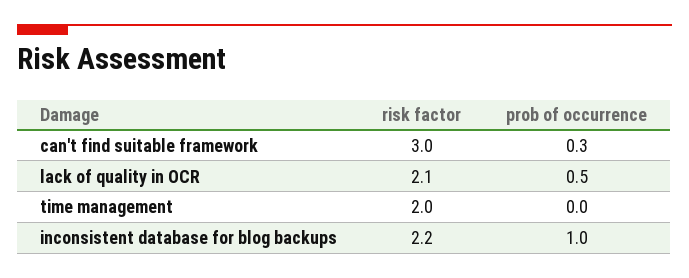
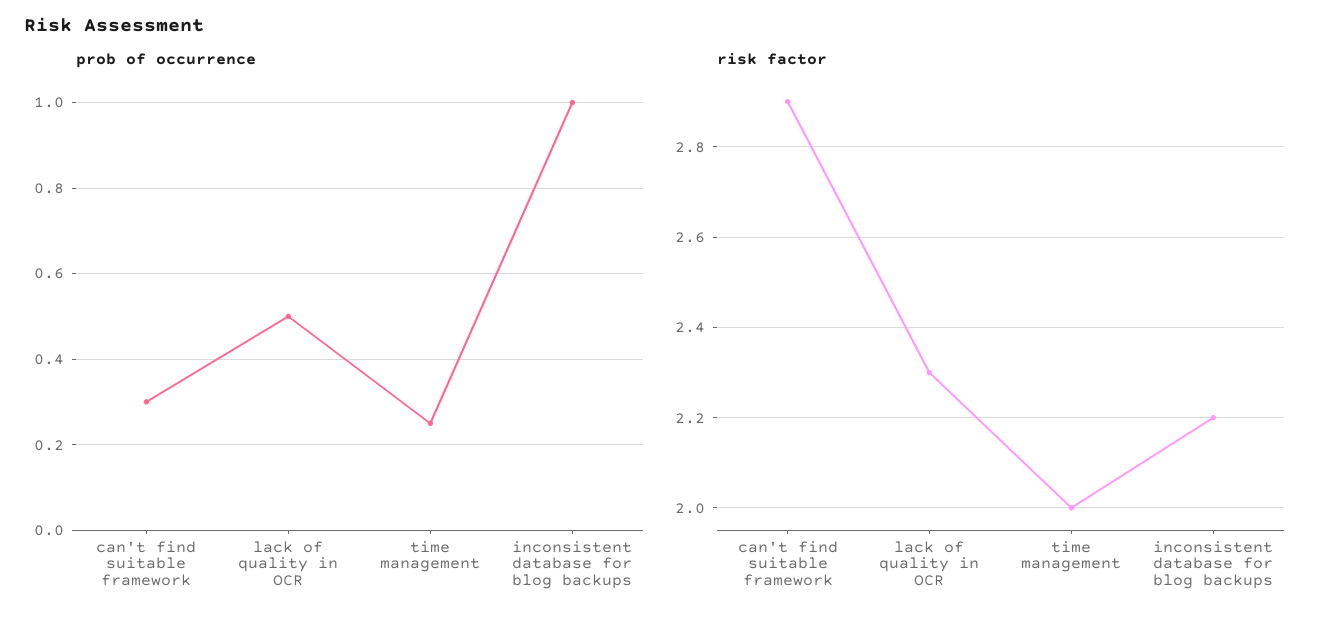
  {
    "risk factor": {
-     "can't find suitable framework": 3,
+     "can't find suitable framework": 2.9,
-     "lack of quality in OCR": 2.1,
+     "lack of quality in OCR": 2.3,
      "time management": 2,
      "inconsistent database for blog backups": 2.2
    },
    "prob of occurrence": {
      "can't find suitable framework": 0.3,
      "lack of quality in OCR": 0.5,
-     "time management": 0,
+     "time management": 0.25,
      "inconsistent database for blog backups": 1
    }
  }

